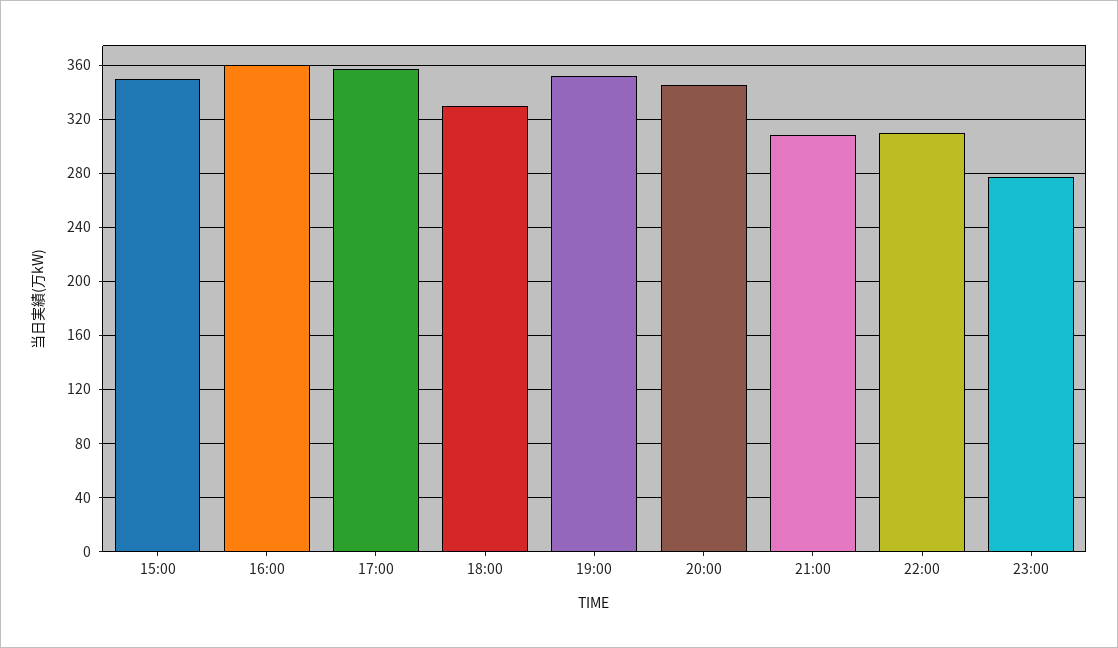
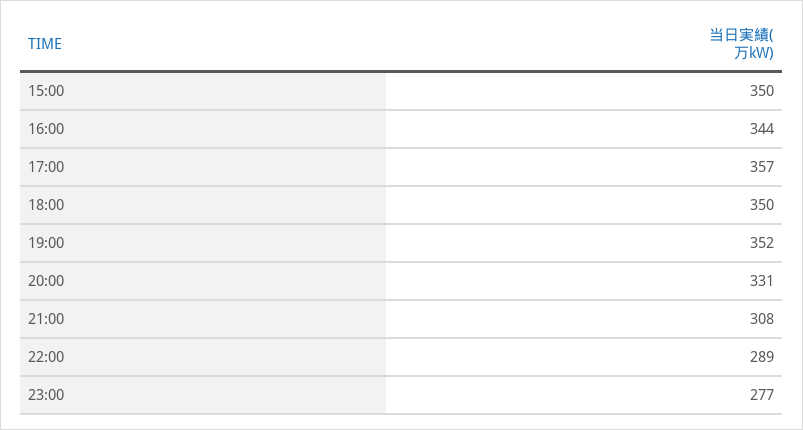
  {
    "15:00": 350,
-   "16:00": 360,
+   "16:00": 344,
    "17:00": 357,
-   "18:00": 330,
+   "18:00": 350,
    "19:00": 352,
-   "20:00": 345,
+   "20:00": 331,
    "21:00": 308,
-   "22:00": 310,
+   "22:00": 289,
    "23:00": 277
  }

